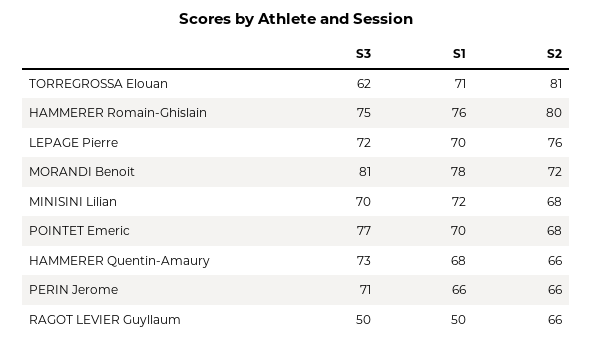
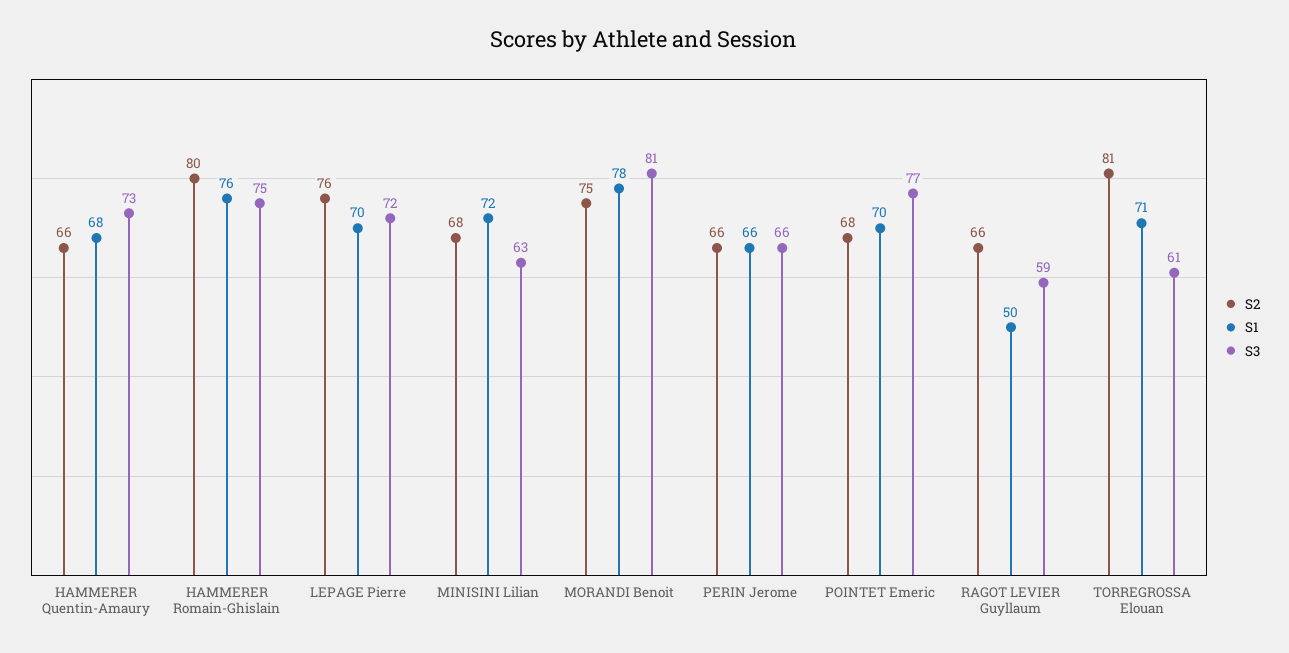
  {
    "S3": {
-     "TORREGROSSA Elouan": 62,
+     "TORREGROSSA Elouan": 61,
      "HAMMERER Romain-Ghislain": 75,
      "LEPAGE Pierre": 72,
      "MORANDI Benoit": 81,
-     "MINISINI Lilian": 70,
+     "MINISINI Lilian": 63,
      "POINTET Emeric": 77,
      "HAMMERER Quentin-Amaury": 73,
-     "PERIN Jerome": 71,
+     "PERIN Jerome": 66,
-     "RAGOT LEVIER Guyllaum": 50
+     "RAGOT LEVIER Guyllaum": 59
    },
    "S1": {
      "TORREGROSSA Elouan": 71,
      "HAMMERER Romain-Ghislain": 76,
      "LEPAGE Pierre": 70,
      "MORANDI Benoit": 78,
      "MINISINI Lilian": 72,
      "POINTET Emeric": 70,
      "HAMMERER Quentin-Amaury": 68,
      "PERIN Jerome": 66,
      "RAGOT LEVIER Guyllaum": 50
    },
    "S2": {
      "TORREGROSSA Elouan": 81,
      "HAMMERER Romain-Ghislain": 80,
      "LEPAGE Pierre": 76,
-     "MORANDI Benoit": 72,
+     "MORANDI Benoit": 75,
      "MINISINI Lilian": 68,
      "POINTET Emeric": 68,
      "HAMMERER Quentin-Amaury": 66,
      "PERIN Jerome": 66,
      "RAGOT LEVIER Guyllaum": 66
    }
  }

